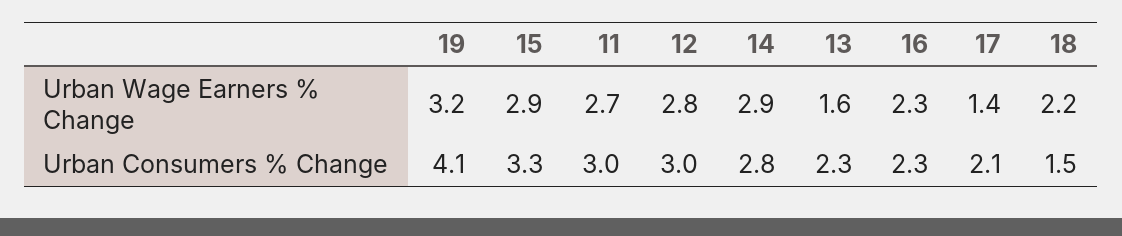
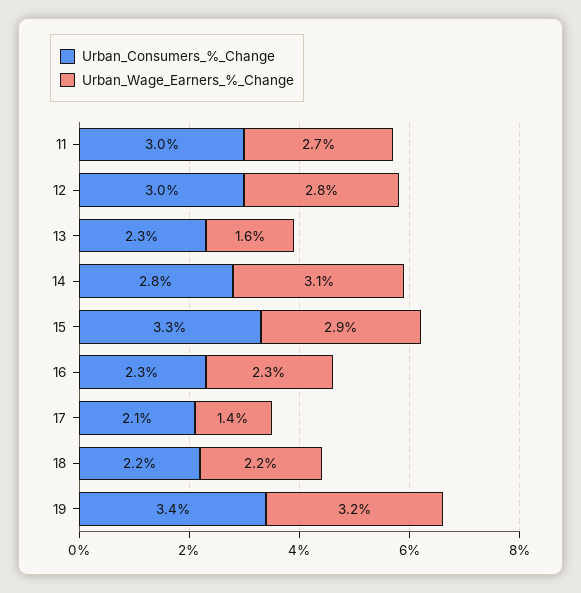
  {
    "Urban Wage Earners % Change": {
      "19": 3.2,
      "15": 2.9,
      "11": 2.7,
      "12": 2.8,
-     "14": 2.9,
+     "14": 3.1,
      "13": 1.6,
      "16": 2.3,
      "17": 1.4,
      "18": 2.2
    },
    "Urban Consumers % Change": {
-     "19": 4.1,
+     "19": 3.4,
      "15": 3.3,
      "11": 3,
      "12": 3,
      "14": 2.8,
      "13": 2.3,
      "16": 2.3,
      "17": 2.1,
-     "18": 1.5
+     "18": 2.2
    }
  }

